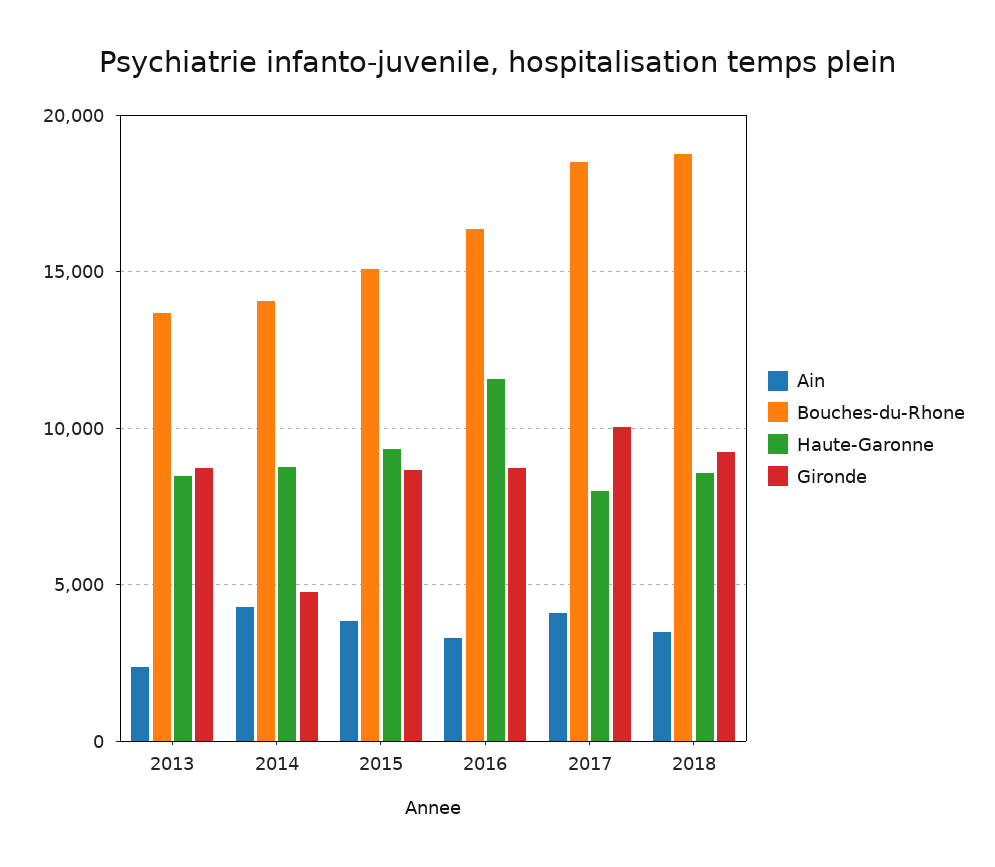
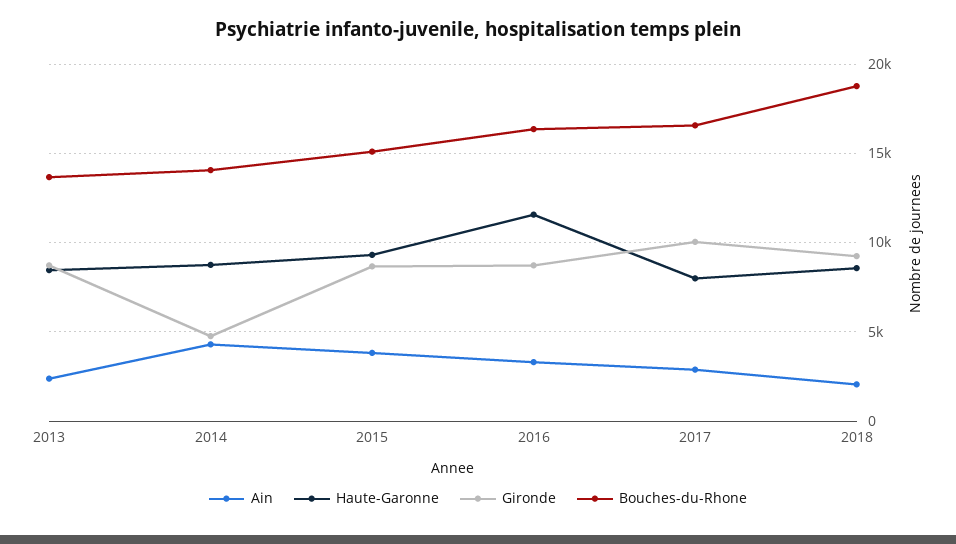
  {
    "Ain": {
      "2013": 2500,
      "2014": 4500,
      "2015": 4000,
      "2016": 3500,
-     "2017": 4000,
+     "2017": 3000,
-     "2018": 3500
+     "2018": 2000
    },
    "Bouches-du-Rhone": {
      "2013": 13500,
      "2014": 14000,
      "2015": 15000,
      "2016": 16500,
-     "2017": 18500,
+     "2017": 16500,
      "2018": 19000
    },
    "Haute-Garonne": {
      "2013": 8500,
      "2014": 9000,
      "2015": 9500,
      "2016": 11500,
      "2017": 8000,
      "2018": 8500
    },
    "Gironde": {
      "2013": 8500,
      "2014": 5000,
      "2015": 8500,
      "2016": 8500,
      "2017": 10000,
      "2018": 9500
    }
  }

